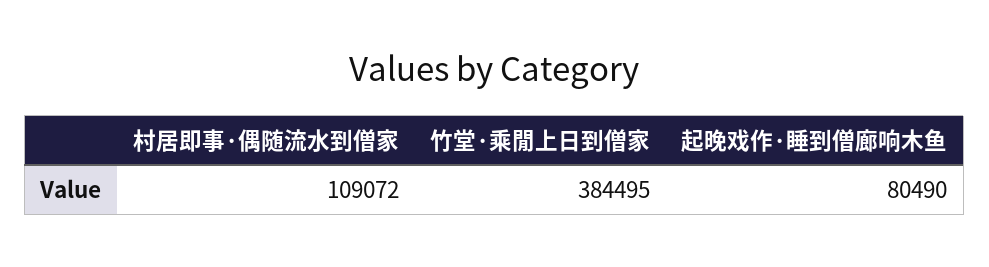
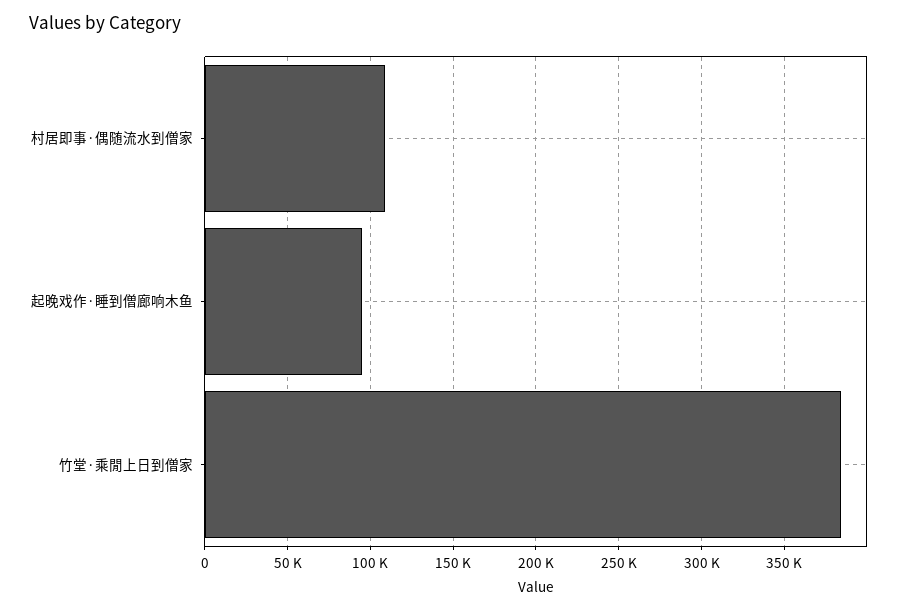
  {
    "村居即事·偶随流水到僧家": 109072,
    "竹堂·乘閒上日到僧家": 384495,
-   "起晚戏作·睡到僧廊响木鱼": 80490
+   "起晚戏作·睡到僧廊响木鱼": 95000
  }

